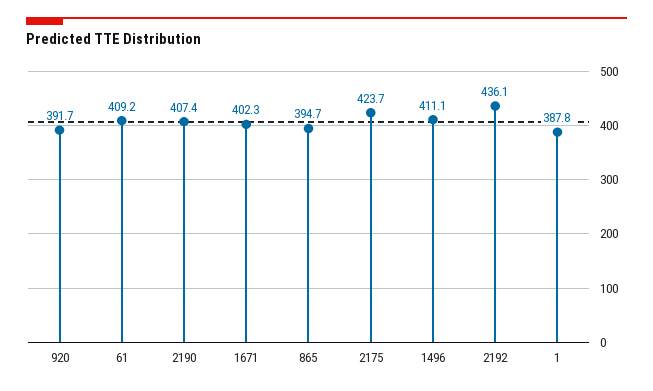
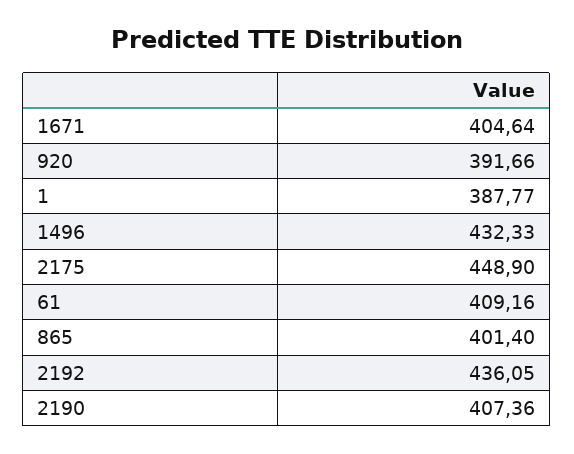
  {
    "920": 391.66,
    "61": 409.16,
    "2190": 407.36,
-   "1671": 402.3,
+   "1671": 404.64,
-   "865": 394.7,
+   "865": 401.4,
-   "2175": 423.7,
+   "2175": 448.9,
-   "1496": 411.1,
+   "1496": 432.33,
    "2192": 436.05,
    "1": 387.77
  }

